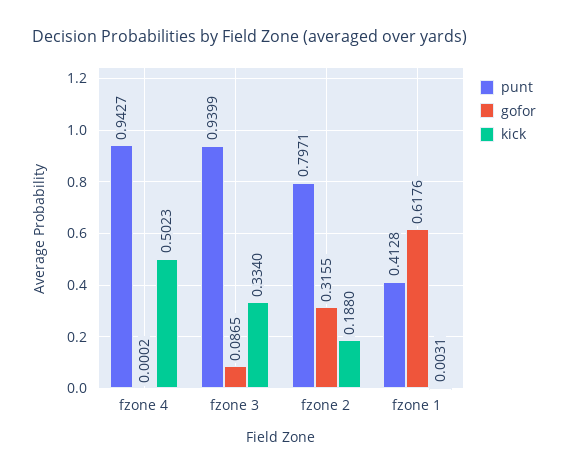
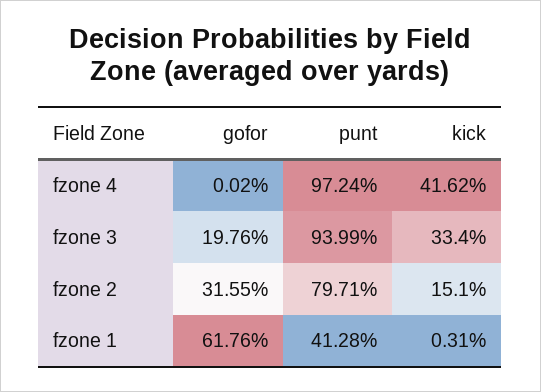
  {
    "punt": {
-     "fzone 4": 0.9427,
+     "fzone 4": 0.9724,
      "fzone 3": 0.9399,
      "fzone 2": 0.7971,
      "fzone 1": 0.4128
    },
    "gofor": {
      "fzone 4": 0.0002,
-     "fzone 3": 0.0865,
+     "fzone 3": 0.1976,
      "fzone 2": 0.3155,
      "fzone 1": 0.6176
    },
    "kick": {
-     "fzone 4": 0.5023,
+     "fzone 4": 0.4162,
      "fzone 3": 0.334,
-     "fzone 2": 0.188,
+     "fzone 2": 0.151,
      "fzone 1": 0.0031
    }
  }

